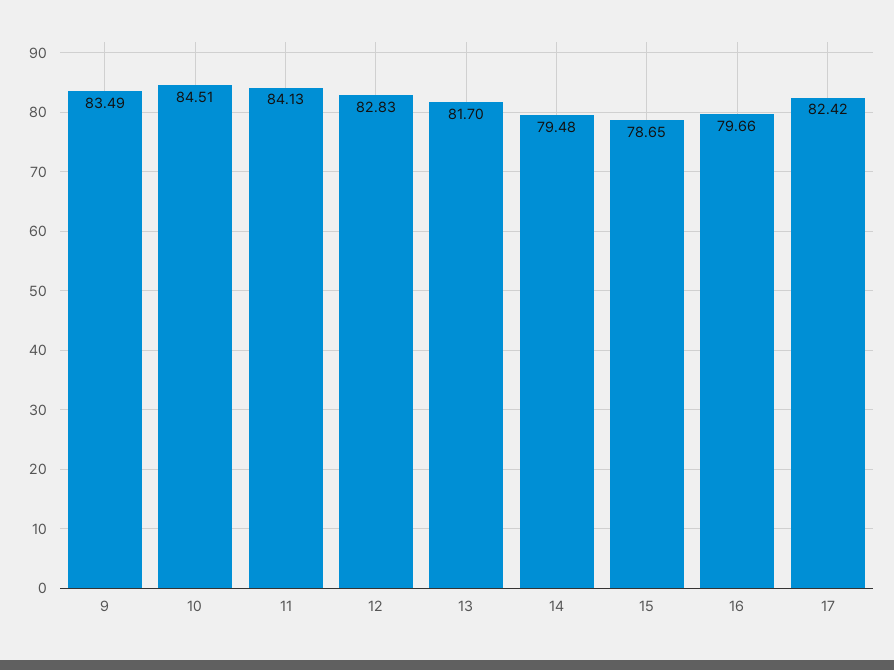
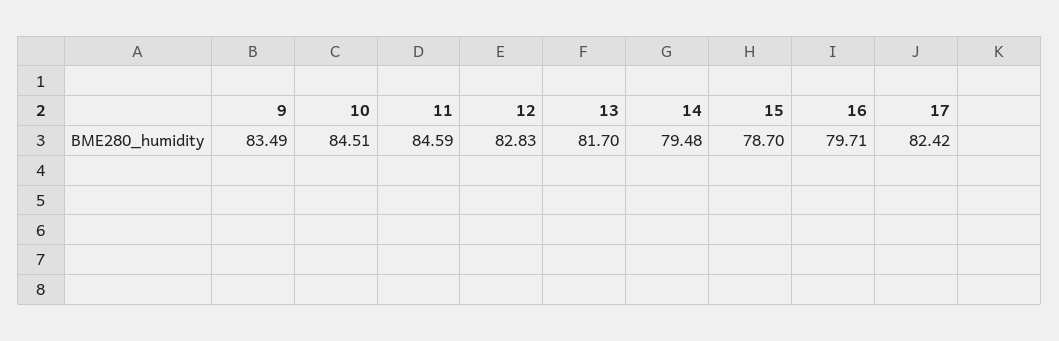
  {
    "9": 83.49,
    "10": 84.51,
-   "11": 84.13,
+   "11": 84.59,
    "12": 82.83,
    "13": 81.7,
    "14": 79.48,
-   "15": 78.65,
+   "15": 78.7,
-   "16": 79.66,
+   "16": 79.71,
    "17": 82.42
  }

